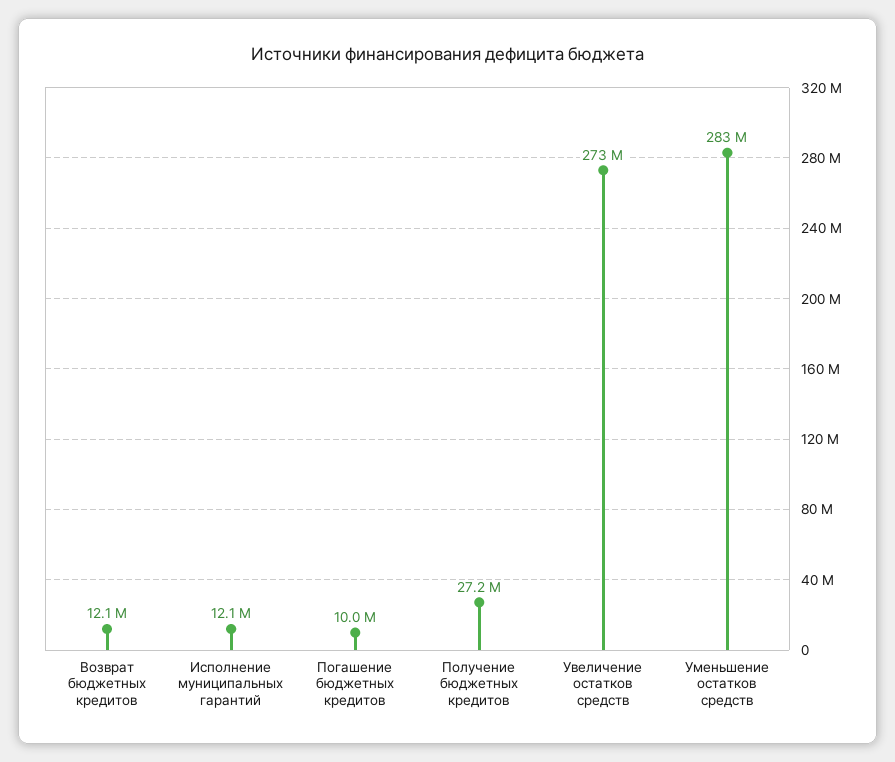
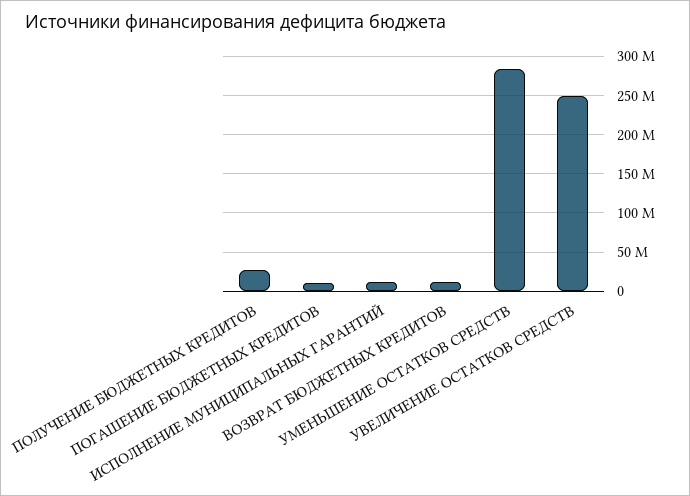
  {
    "Возврат бюджетных кредитов": 12100000,
    "Исполнение муниципальных гарантий": 12100000,
    "Погашение бюджетных кредитов": 10000000,
    "Получение бюджетных кредитов": 27200000,
-   "Увеличение остатков средств": 273000000,
+   "Увеличение остатков средств": 250000000,
    "Уменьшение остатков средств": 283000000
  }

